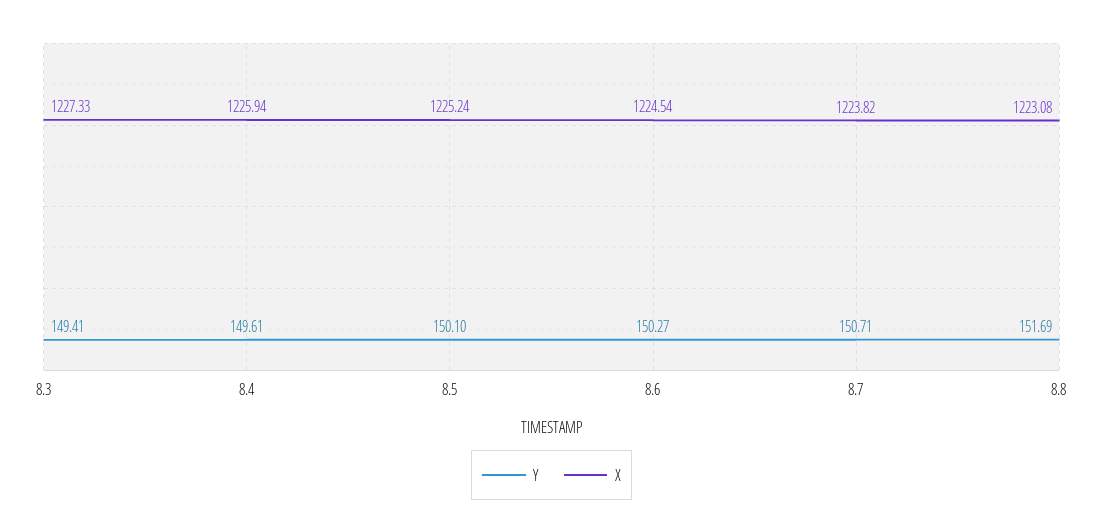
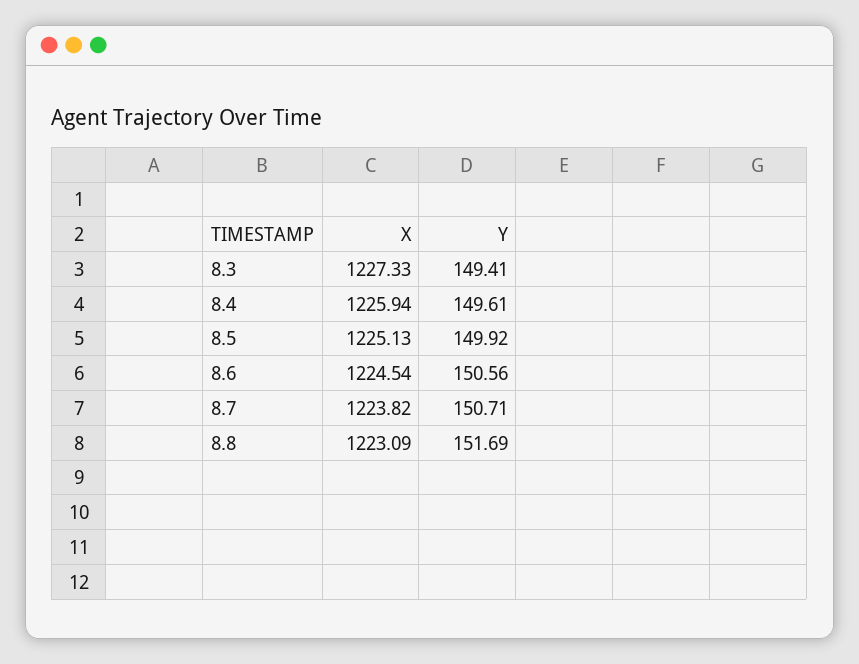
  {
    "Y": {
      "8.3": 149.41,
      "8.4": 149.61,
-     "8.5": 150.1,
+     "8.5": 149.92,
-     "8.6": 150.27,
+     "8.6": 150.56,
      "8.7": 150.71,
      "8.8": 151.69
    },
    "X": {
      "8.3": 1227.33,
      "8.4": 1225.94,
-     "8.5": 1225.24,
+     "8.5": 1225.13,
      "8.6": 1224.54,
      "8.7": 1223.82,
-     "8.8": 1223.08
+     "8.8": 1223.09
    }
  }

